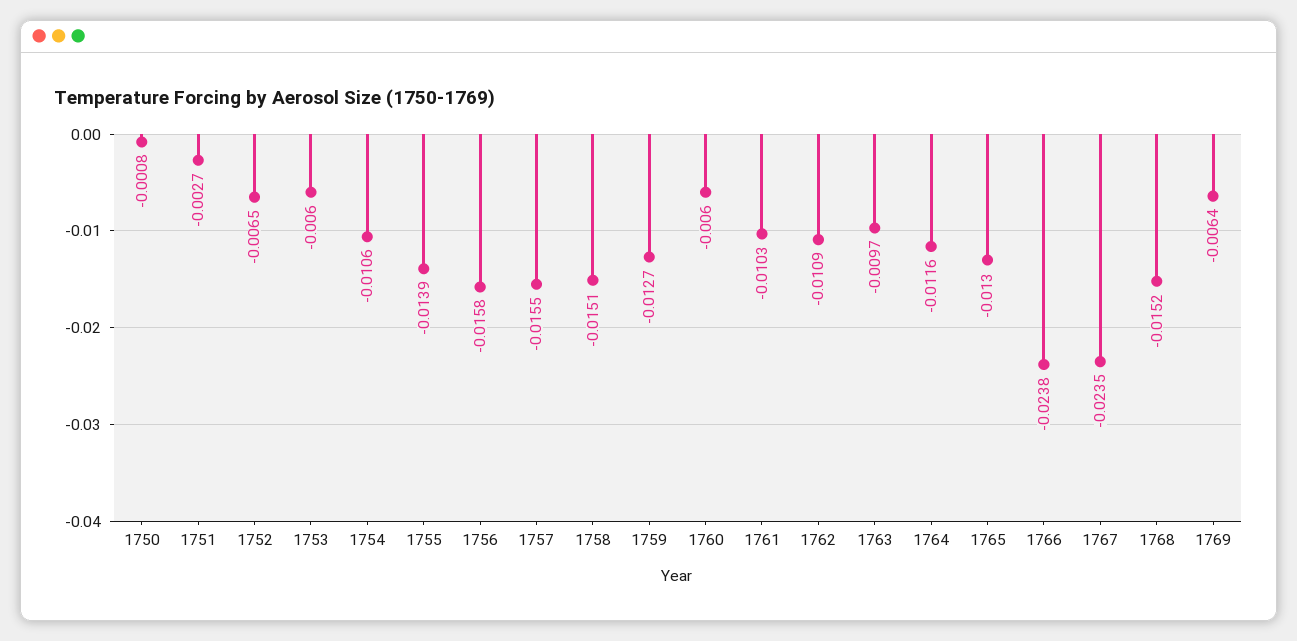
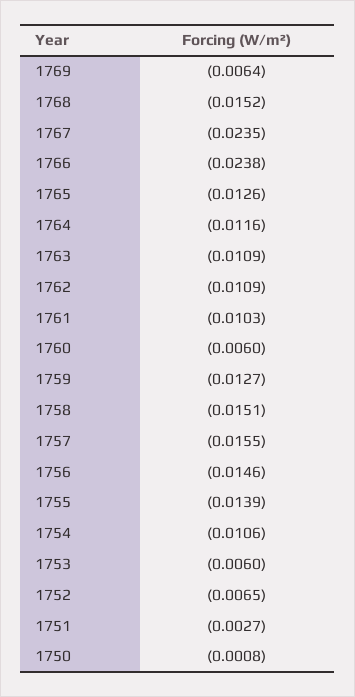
  {
    "1750": -0.0008,
    "1751": -0.0027,
    "1752": -0.0065,
    "1753": -0.006,
    "1754": -0.0106,
    "1755": -0.0139,
-   "1756": -0.0158,
+   "1756": -0.0146,
    "1757": -0.0155,
    "1758": -0.0151,
    "1759": -0.0127,
    "1760": -0.006,
    "1761": -0.0103,
    "1762": -0.0109,
-   "1763": -0.0097,
+   "1763": -0.0109,
    "1764": -0.0116,
-   "1765": -0.013,
+   "1765": -0.0126,
    "1766": -0.0238,
    "1767": -0.0235,
    "1768": -0.0152,
    "1769": -0.0064
  }

